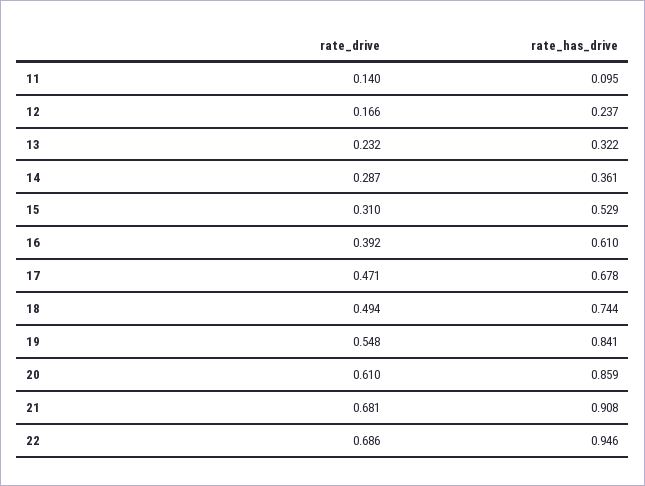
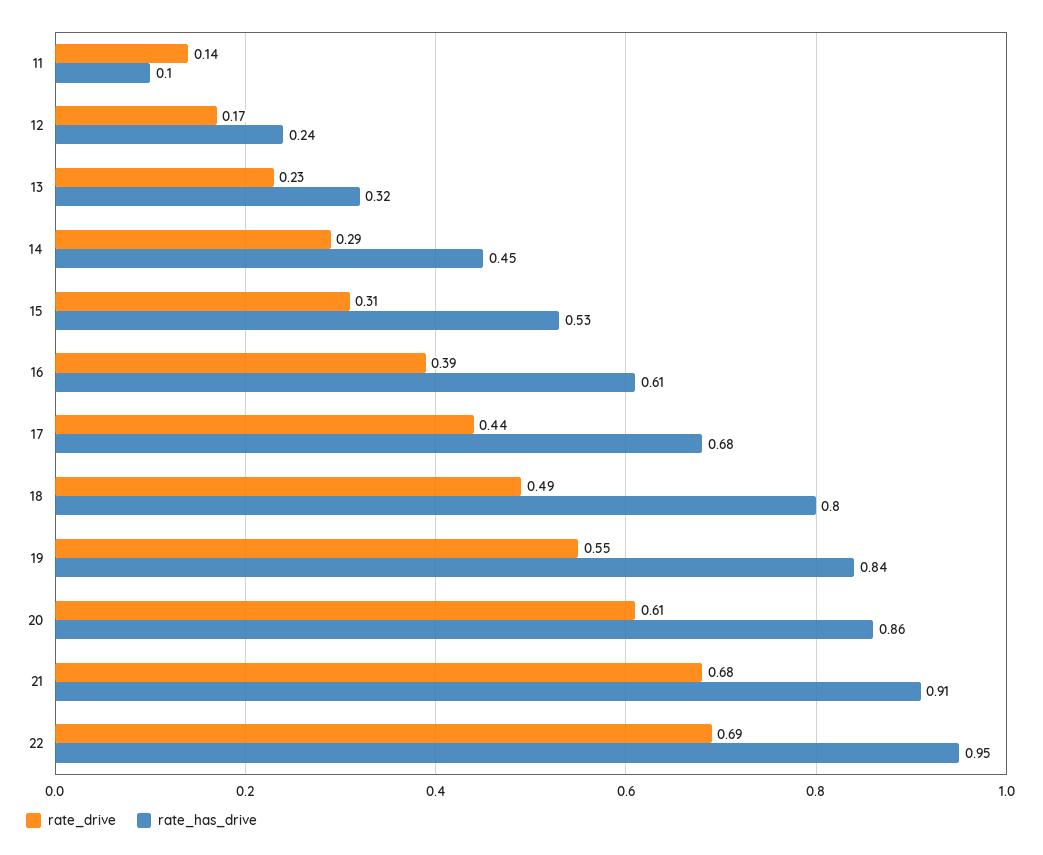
  {
    "rate_drive": {
      "11": 0.14,
      "12": 0.166,
      "13": 0.232,
      "14": 0.287,
      "15": 0.31,
      "16": 0.392,
-     "17": 0.471,
+     "17": 0.44,
      "18": 0.494,
      "19": 0.548,
      "20": 0.61,
      "21": 0.681,
      "22": 0.686
    },
    "rate_has_drive": {
      "11": 0.095,
      "12": 0.237,
      "13": 0.322,
-     "14": 0.361,
+     "14": 0.45,
      "15": 0.529,
      "16": 0.61,
      "17": 0.678,
-     "18": 0.744,
+     "18": 0.8,
      "19": 0.841,
      "20": 0.859,
      "21": 0.908,
      "22": 0.946
    }
  }

